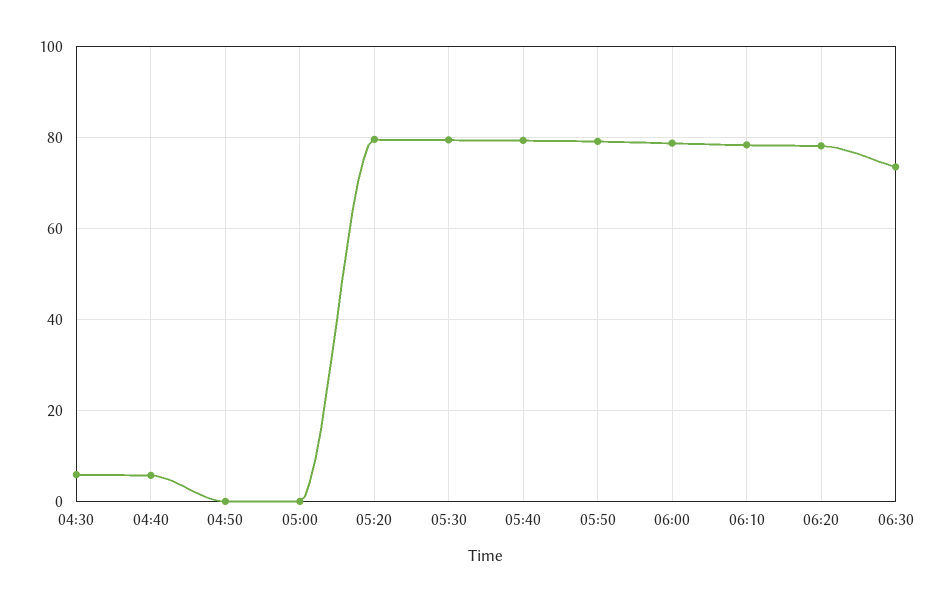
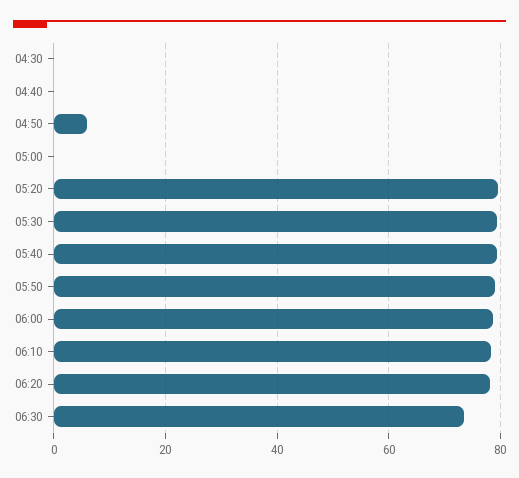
  {
-   "04:30": 6,
+   "04:30": 0,
-   "04:40": 6,
+   "04:40": 0,
-   "04:50": 0,
+   "04:50": 6,
    "05:00": 0,
    "05:20": 80,
    "05:30": 80,
    "05:40": 80,
    "05:50": 80,
    "06:00": 78,
    "06:10": 78,
    "06:20": 78,
    "06:30": 74
  }

